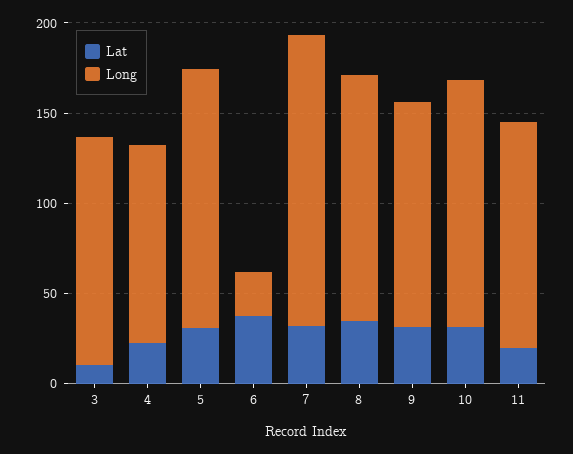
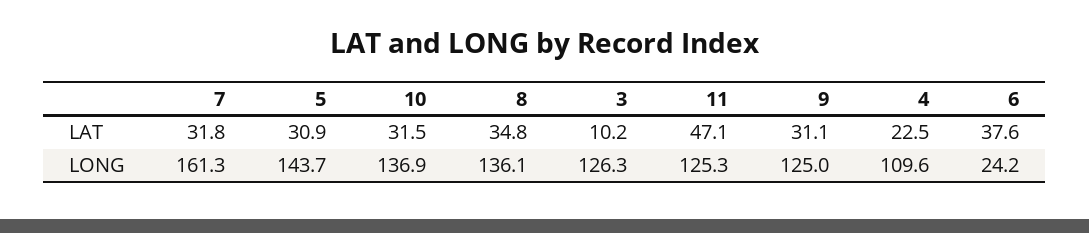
  {
    "Lat": {
      "3": 10.2,
      "4": 22.5,
      "5": 30.9,
      "6": 37.6,
      "7": 31.8,
      "8": 34.8,
      "9": 31.1,
      "10": 31.5,
-     "11": 20
+     "11": 47.1
    },
    "Long": {
      "3": 126.3,
      "4": 109.6,
      "5": 143.7,
      "6": 24.2,
      "7": 161.3,
      "8": 136.1,
      "9": 125,
      "10": 136.9,
      "11": 125.3
    }
  }

